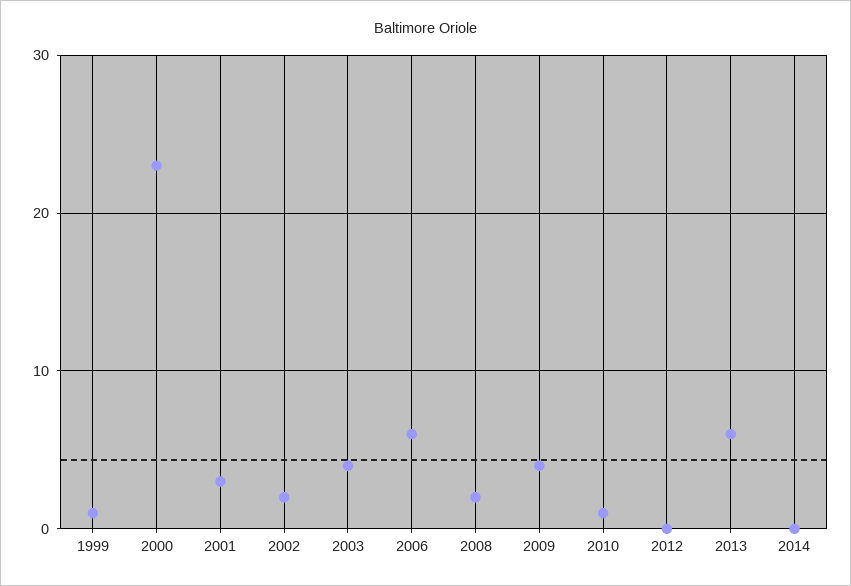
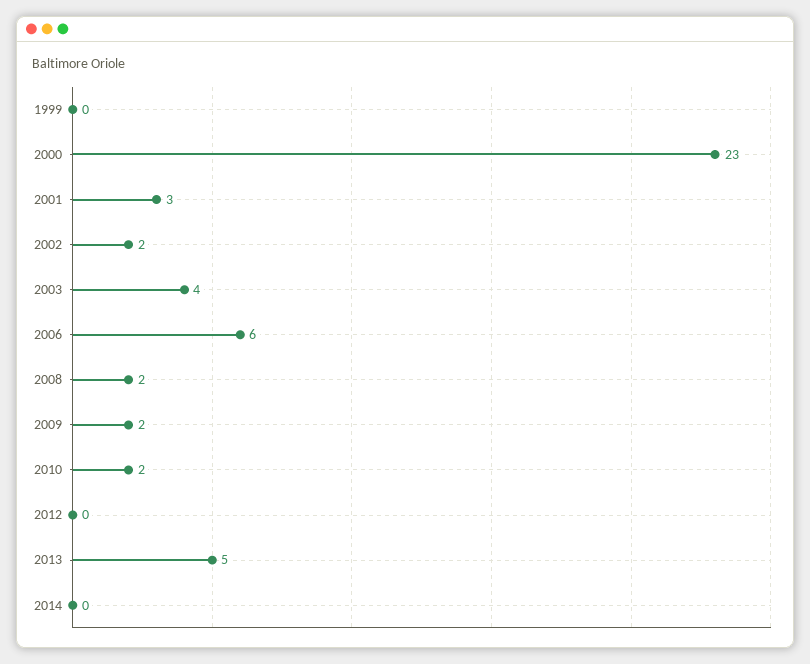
  {
-   "1999": 1,
+   "1999": 0,
    "2000": 23,
    "2001": 3,
    "2002": 2,
    "2003": 4,
    "2006": 6,
    "2008": 2,
-   "2009": 4,
+   "2009": 2,
-   "2010": 1,
+   "2010": 2,
    "2012": 0,
-   "2013": 6,
+   "2013": 5,
    "2014": 0
  }

